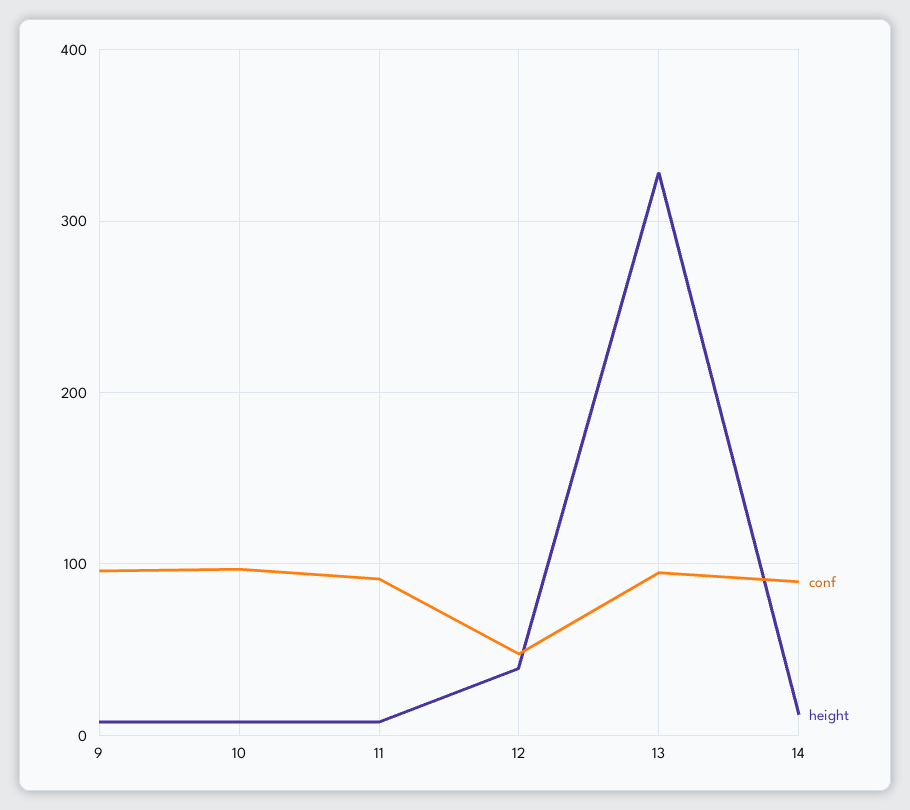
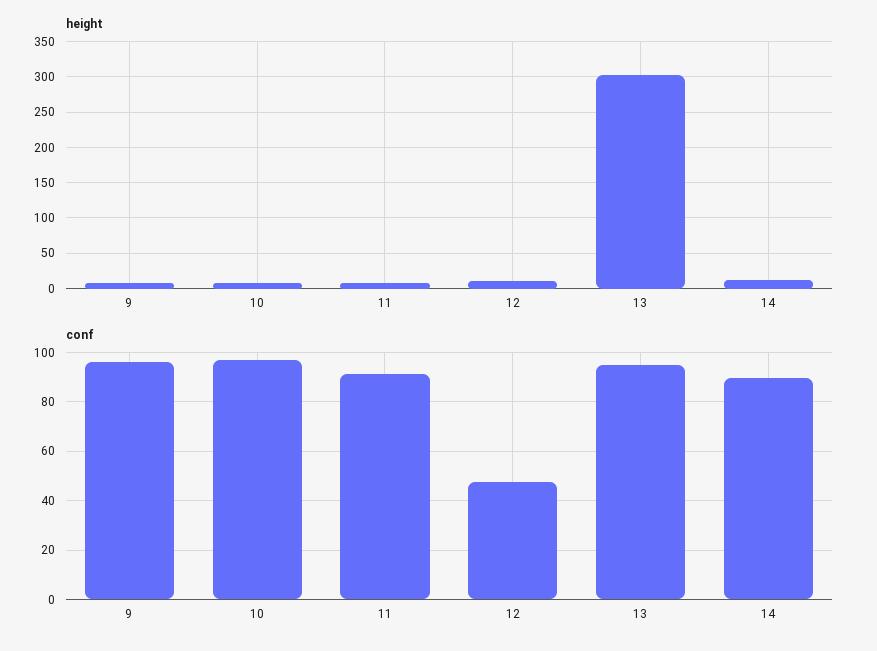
  {
    "conf": {
      "9": 95,
      "10": 97.5,
      "11": 92.5,
      "12": 47.5,
      "13": 95,
      "14": 90
    },
    "height": {
      "9": 10,
      "10": 10,
      "11": 10,
-     "12": 40,
+     "12": 10,
-     "13": 330,
+     "13": 300,
      "14": 10
    }
  }

